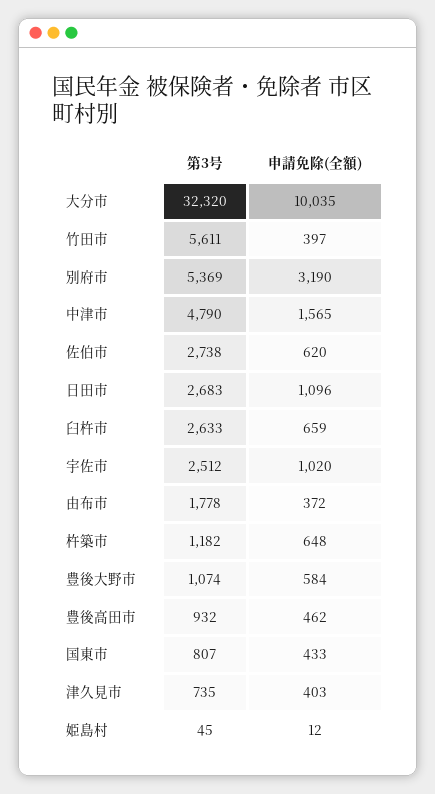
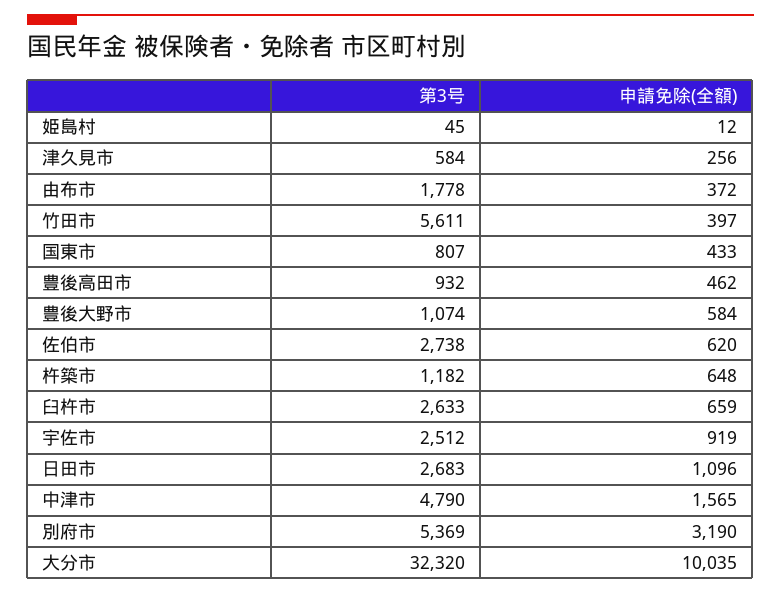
  {
    "第3号": {
      "大分市": 32320,
      "竹田市": 5611,
      "別府市": 5369,
      "中津市": 4790,
      "佐伯市": 2738,
      "日田市": 2683,
      "臼杵市": 2633,
      "宇佐市": 2512,
      "由布市": 1778,
      "杵築市": 1182,
      "豊後大野市": 1074,
      "豊後高田市": 932,
      "国東市": 807,
-     "津久見市": 735,
+     "津久見市": 584,
      "姫島村": 45
    },
    "申請免除(全額)": {
      "大分市": 10035,
      "竹田市": 397,
      "別府市": 3190,
      "中津市": 1565,
      "佐伯市": 620,
      "日田市": 1096,
      "臼杵市": 659,
-     "宇佐市": 1020,
+     "宇佐市": 919,
      "由布市": 372,
      "杵築市": 648,
      "豊後大野市": 584,
      "豊後高田市": 462,
      "国東市": 433,
-     "津久見市": 403,
+     "津久見市": 256,
      "姫島村": 12
    }
  }

